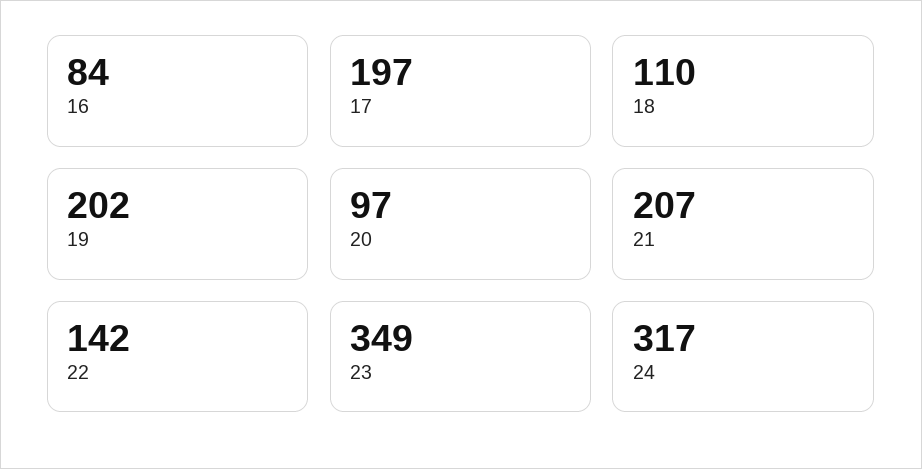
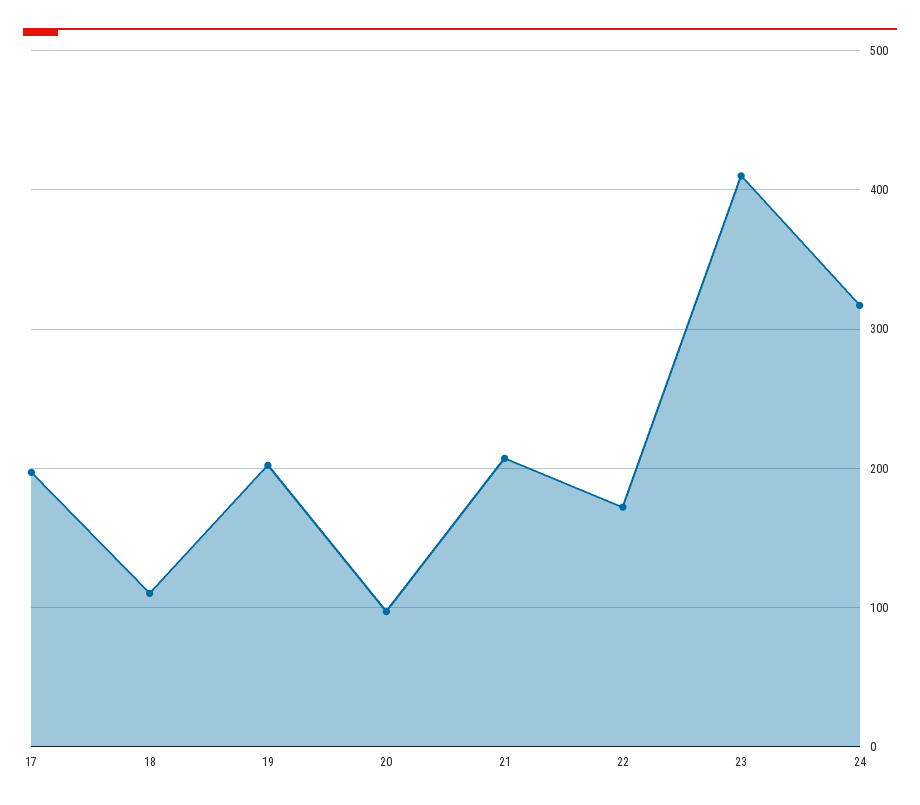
  {
-   "16": 84,
    "17": 197,
    "18": 110,
    "19": 202,
    "20": 97,
    "21": 207,
-   "22": 142,
+   "22": 170,
-   "23": 349,
+   "23": 410,
    "24": 317
  }

